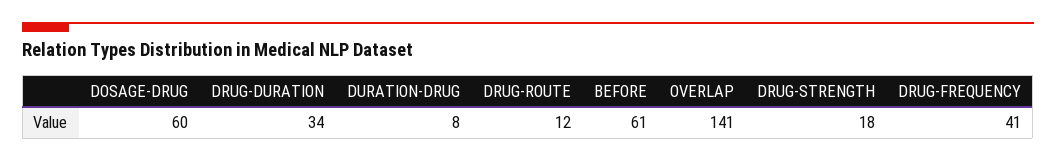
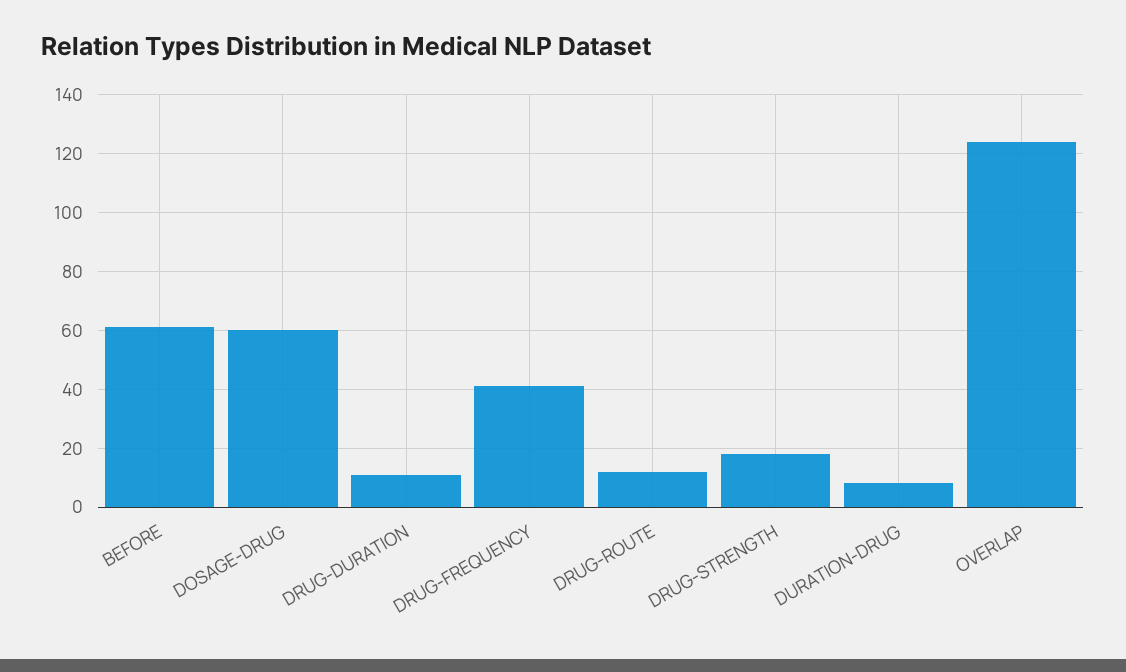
  {
    "DOSAGE-DRUG": 60,
-   "DRUG-DURATION": 34,
+   "DRUG-DURATION": 10,
    "DURATION-DRUG": 8,
    "DRUG-ROUTE": 12,
    "BEFORE": 61,
-   "OVERLAP": 141,
+   "OVERLAP": 125,
    "DRUG-STRENGTH": 18,
    "DRUG-FREQUENCY": 41
  }

